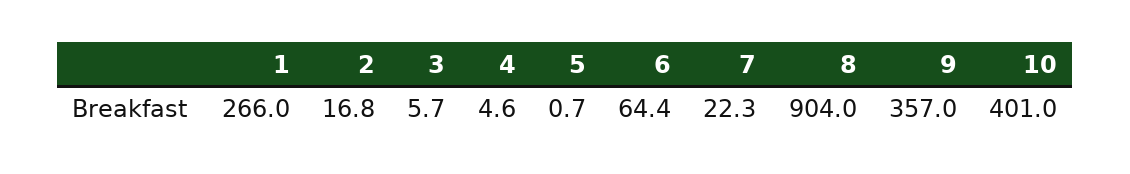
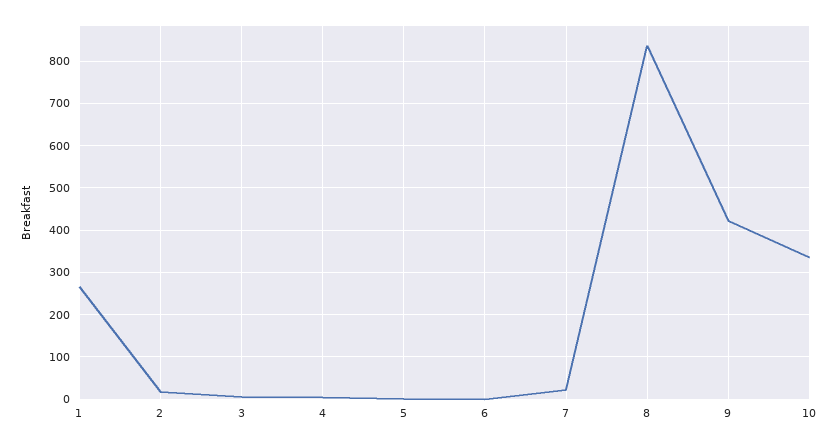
  {
    "1": 266,
    "2": 16.8,
    "3": 5.7,
    "4": 4.6,
    "5": 0.7,
-   "6": 64.4,
+   "6": 0,
    "7": 22.3,
-   "8": 904,
+   "8": 840,
-   "9": 357,
+   "9": 420,
-   "10": 401
+   "10": 340
  }

